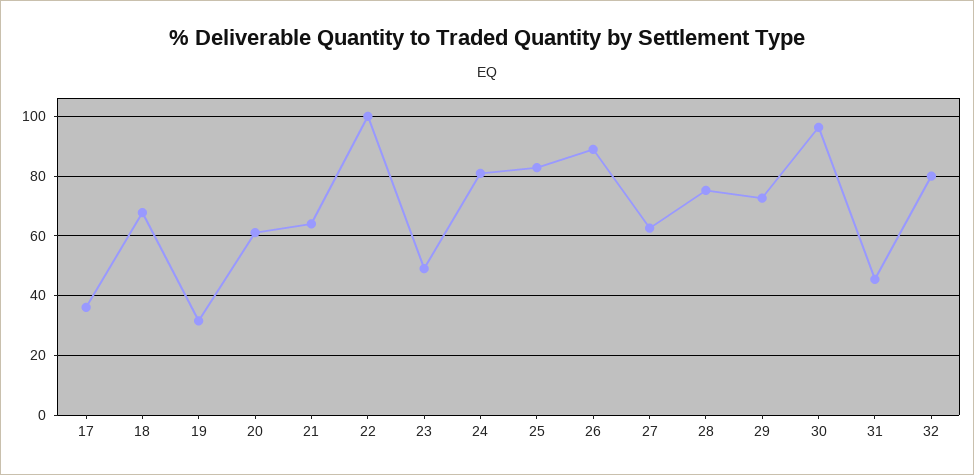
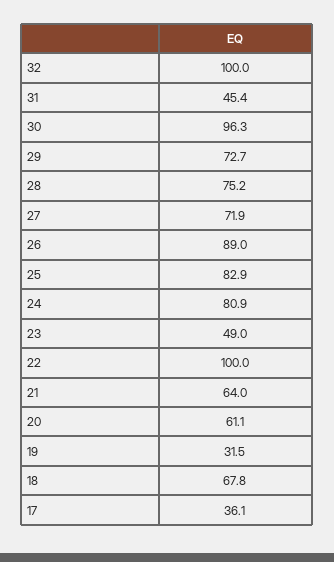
  {
    "17": 36.1,
    "18": 67.8,
    "19": 31.5,
    "20": 61.1,
    "21": 64,
    "22": 100,
    "23": 49,
    "24": 80.9,
    "25": 82.9,
    "26": 89,
-   "27": 62.5,
+   "27": 71.9,
    "28": 75.2,
    "29": 72.7,
    "30": 96.3,
    "31": 45.4,
-   "32": 80
+   "32": 100
  }

